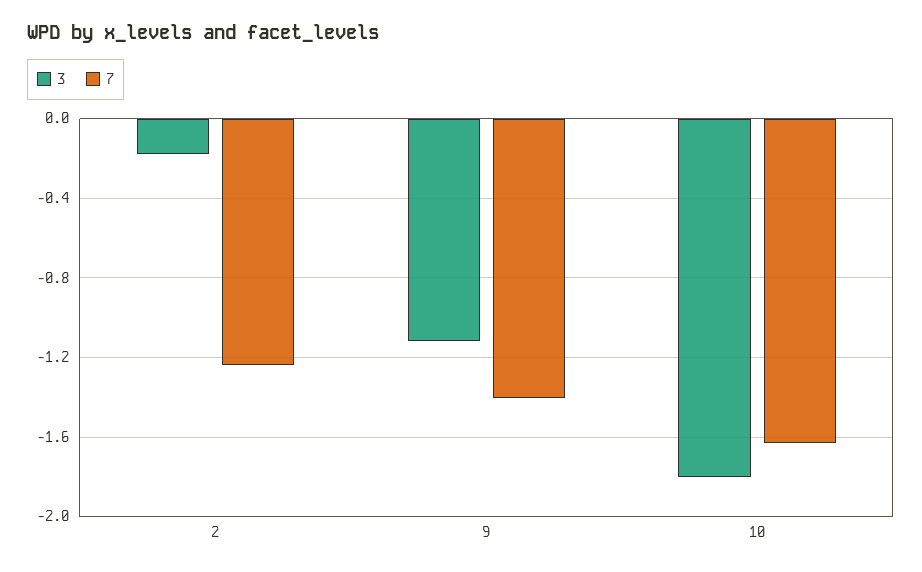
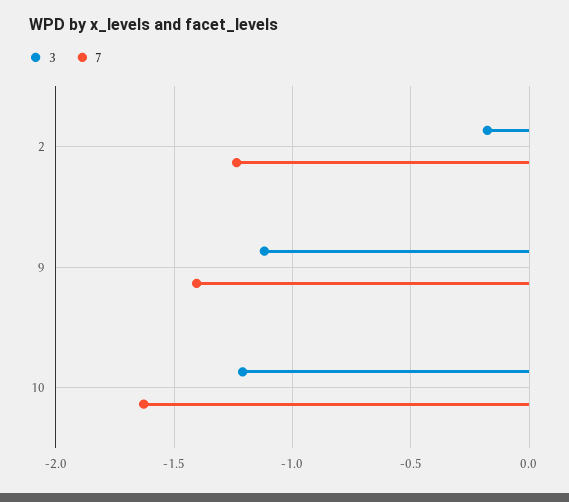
  {
    "3": {
      "2": -0.2,
      "9": -1.1,
-     "10": -1.8
+     "10": -1.2
    },
    "7": {
      "2": -1.25,
      "9": -1.4,
      "10": -1.65
    }
  }

